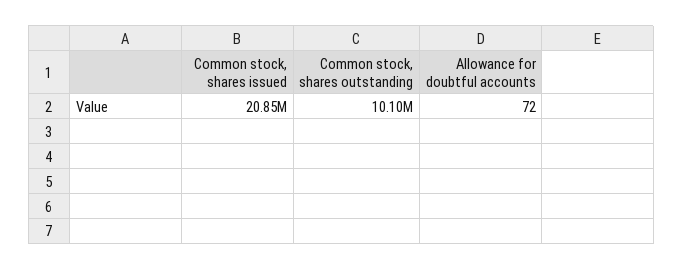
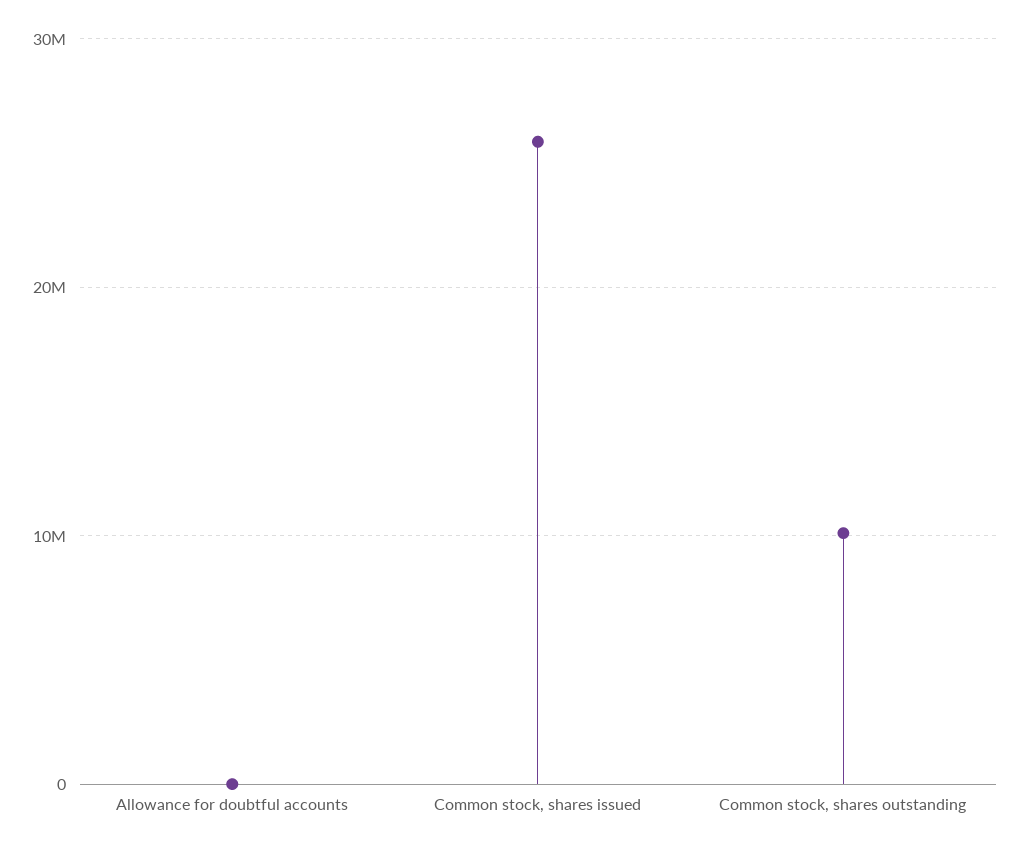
  {
-   "Common stock, shares issued": 20850000,
+   "Common stock, shares issued": 26000000,
    "Common stock, shares outstanding": 10100000,
    "Allowance for doubtful accounts": 72
  }

